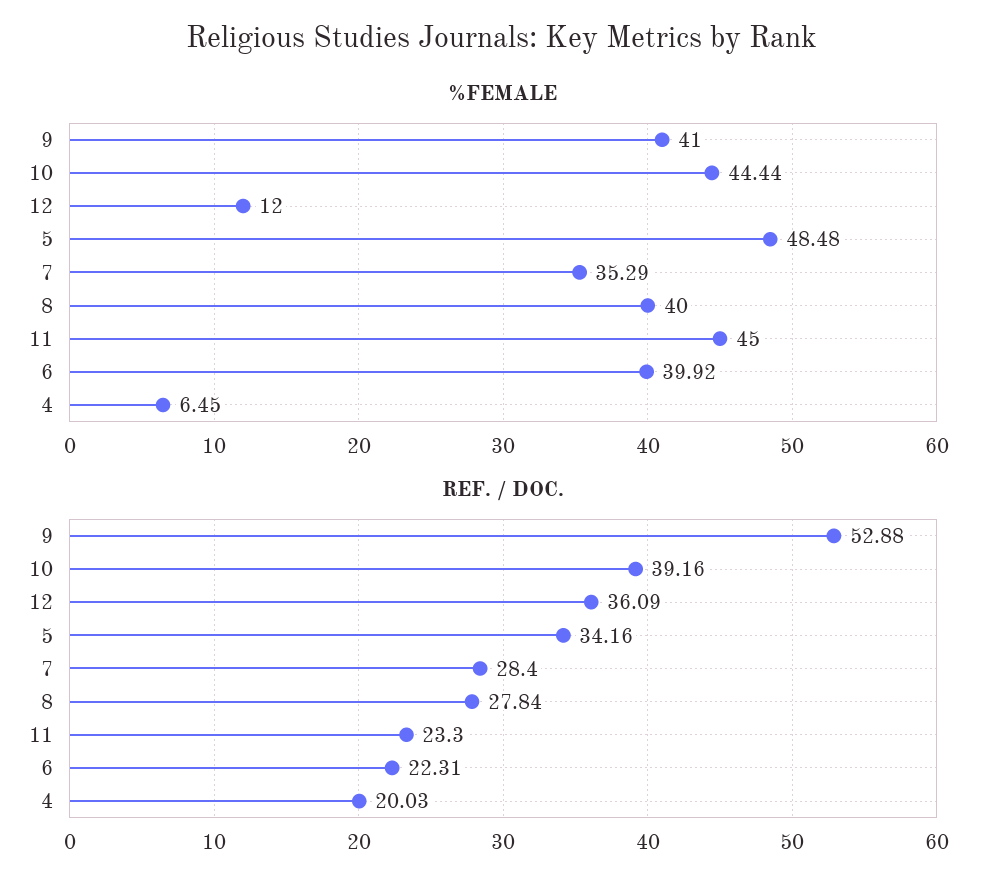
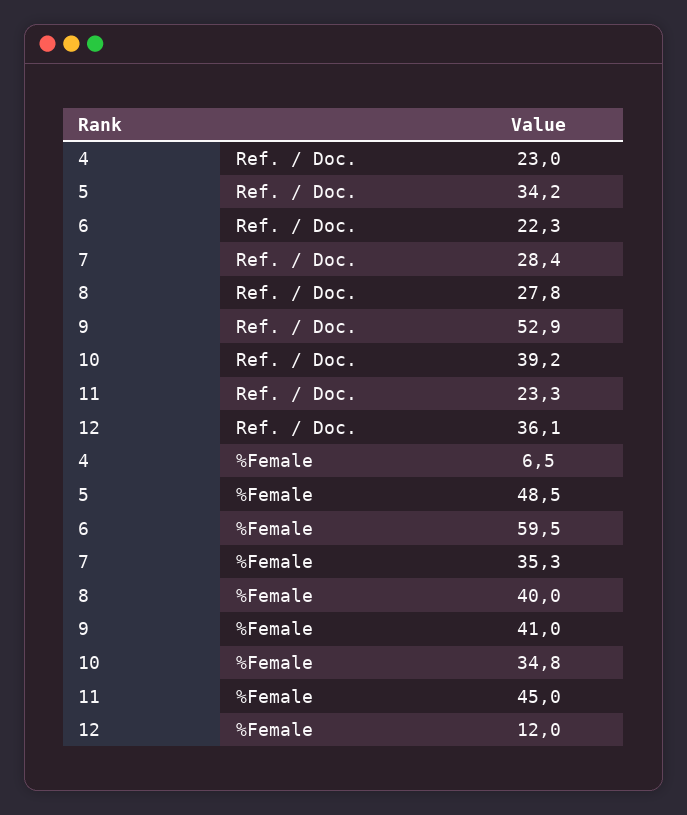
  {
    "%FEMALE": {
      "9": 41,
-     "10": 44.44,
+     "10": 34.8,
      "12": 12,
      "5": 48.48,
      "7": 35.29,
      "8": 40,
      "11": 45,
-     "6": 39.92,
+     "6": 59.5,
      "4": 6.45
    },
    "REF. / DOC.": {
      "9": 52.88,
      "10": 39.16,
      "12": 36.09,
      "5": 34.16,
      "7": 28.4,
      "8": 27.84,
      "11": 23.3,
      "6": 22.31,
-     "4": 20.03
+     "4": 23
    }
  }

